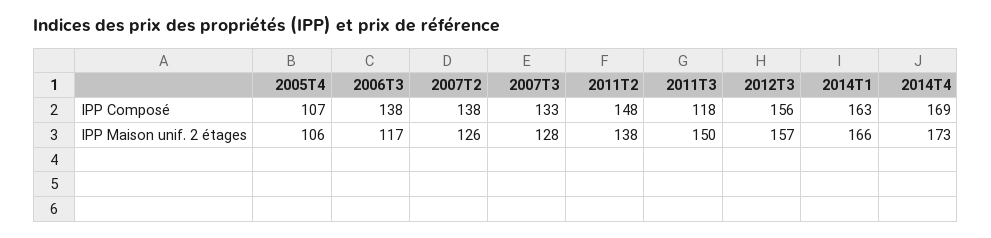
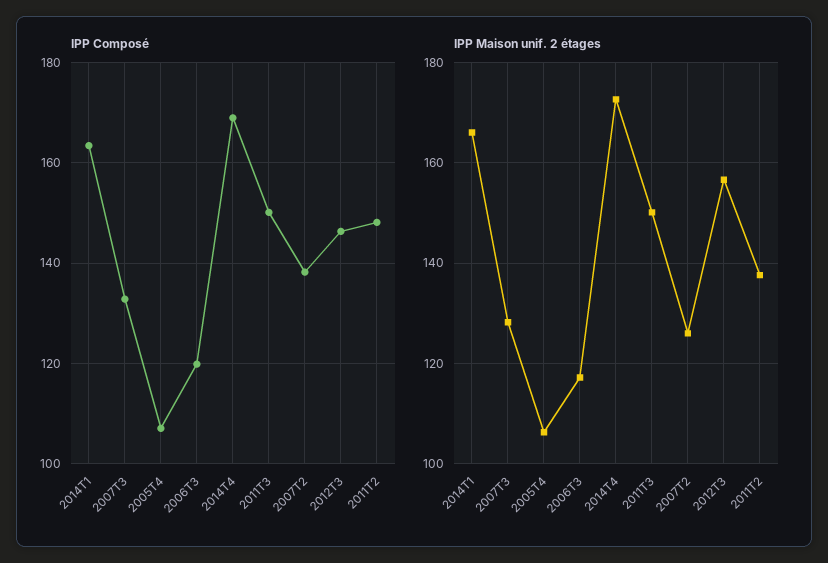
  {
    "IPP Composé": {
      "2005T4": 107,
-     "2006T3": 138,
+     "2006T3": 120,
      "2007T2": 138,
      "2007T3": 133,
      "2011T2": 148,
-     "2011T3": 118,
+     "2011T3": 150,
-     "2012T3": 156,
+     "2012T3": 146,
      "2014T1": 163,
      "2014T4": 169
    },
    "IPP Maison unif. 2 étages": {
      "2005T4": 106,
      "2006T3": 117,
      "2007T2": 126,
      "2007T3": 128,
      "2011T2": 138,
      "2011T3": 150,
      "2012T3": 157,
      "2014T1": 166,
      "2014T4": 173
    }
  }

